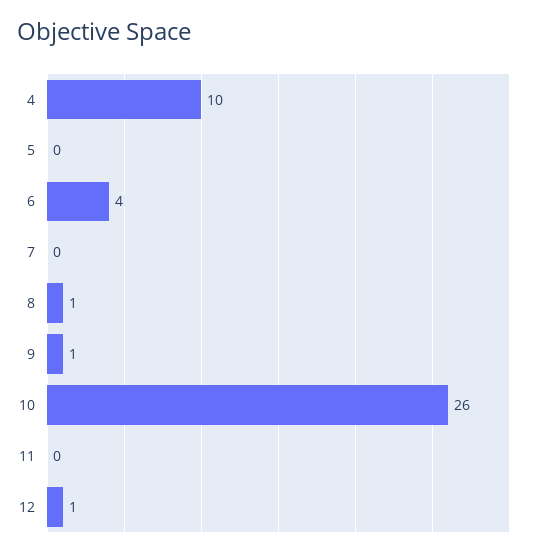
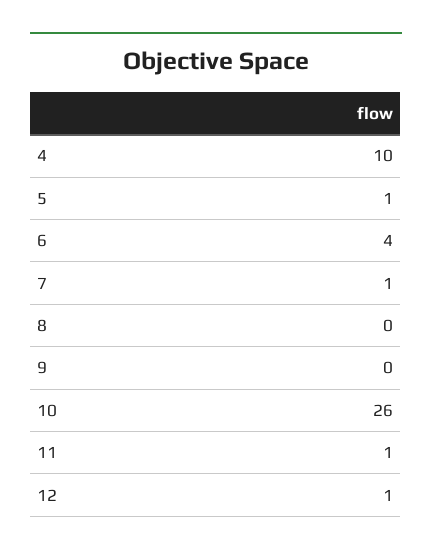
  {
    "4": 10,
-   "5": 0,
+   "5": 1,
    "6": 4,
-   "7": 0,
+   "7": 1,
-   "8": 1,
+   "8": 0,
-   "9": 1,
+   "9": 0,
    "10": 26,
-   "11": 0,
+   "11": 1,
    "12": 1
  }

